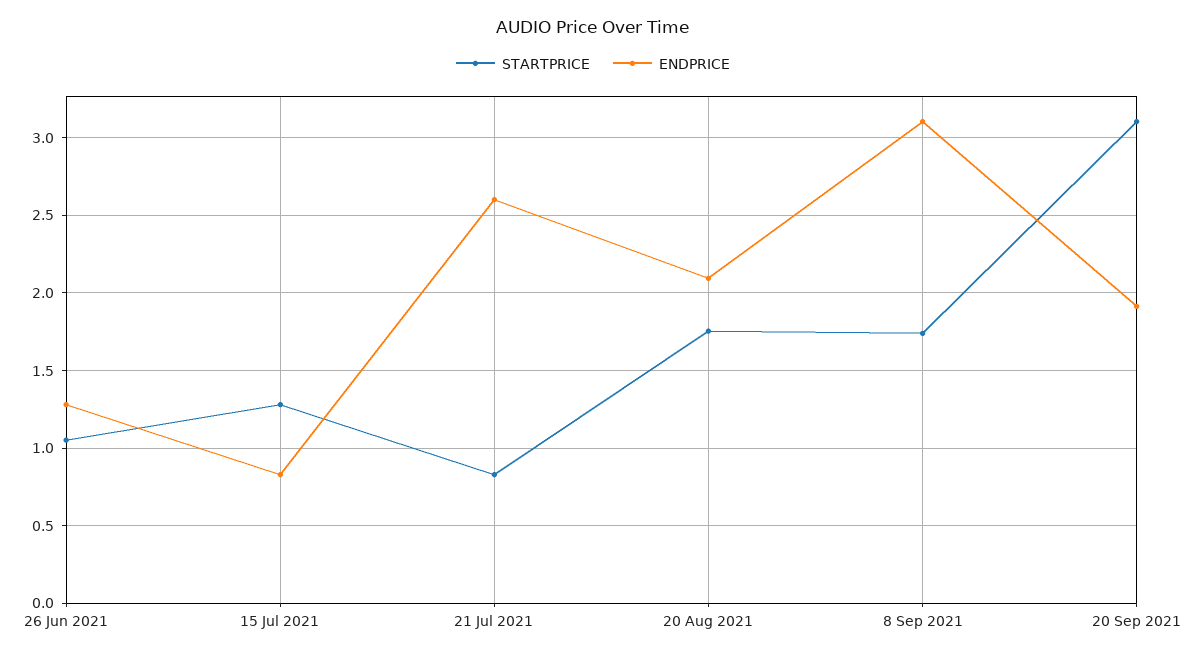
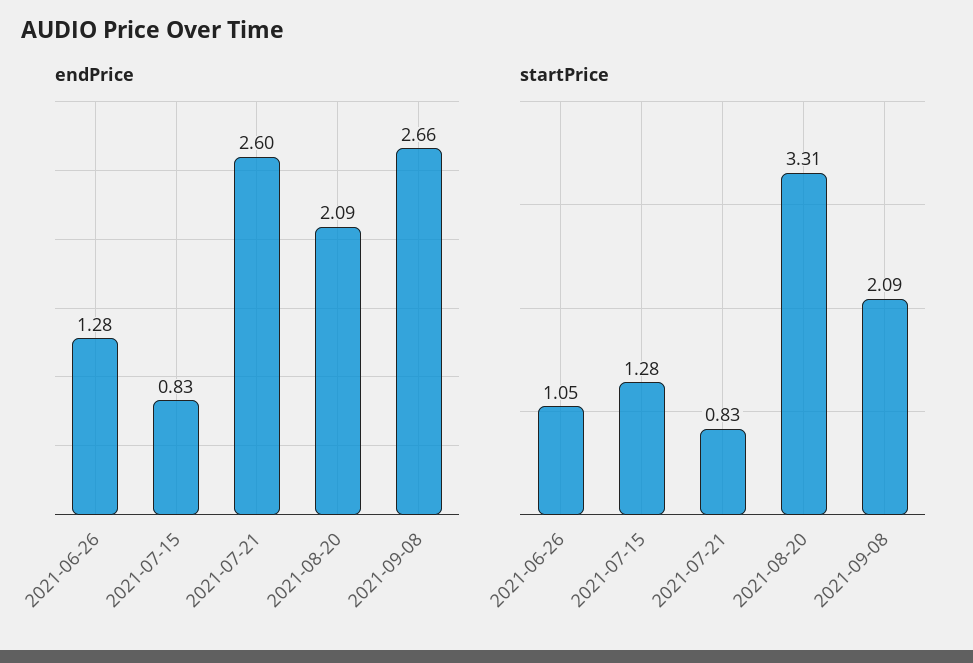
  {
    "STARTPRICE": {
      "26 Jun 2021": 1.05,
      "15 Jul 2021": 1.28,
      "21 Jul 2021": 0.83,
-     "20 Aug 2021": 1.75,
+     "20 Aug 2021": 3.31,
-     "8 Sep 2021": 1.75,
+     "8 Sep 2021": 2.09
-     "20 Sep 2021": 3.1
    },
    "ENDPRICE": {
      "26 Jun 2021": 1.28,
      "15 Jul 2021": 0.83,
      "21 Jul 2021": 2.6,
      "20 Aug 2021": 2.09,
-     "8 Sep 2021": 3.1,
+     "8 Sep 2021": 2.66
-     "20 Sep 2021": 1.9
    }
  }

